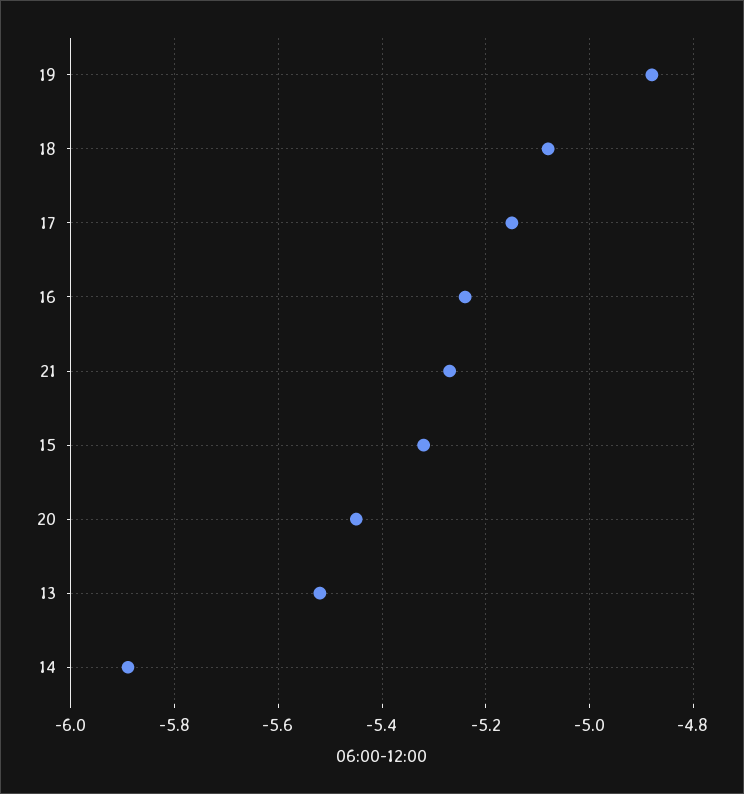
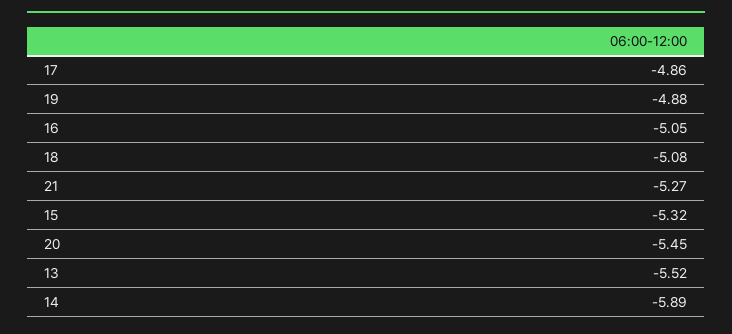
  {
    "19": -4.88,
    "18": -5.08,
-   "17": -5.15,
+   "17": -4.86,
-   "16": -5.25,
+   "16": -5.05,
    "21": -5.27,
    "15": -5.32,
    "20": -5.45,
    "13": -5.52,
    "14": -5.89
  }

